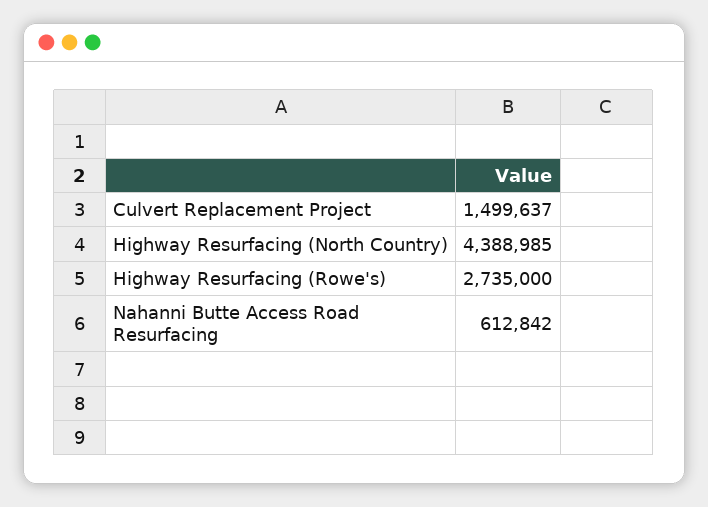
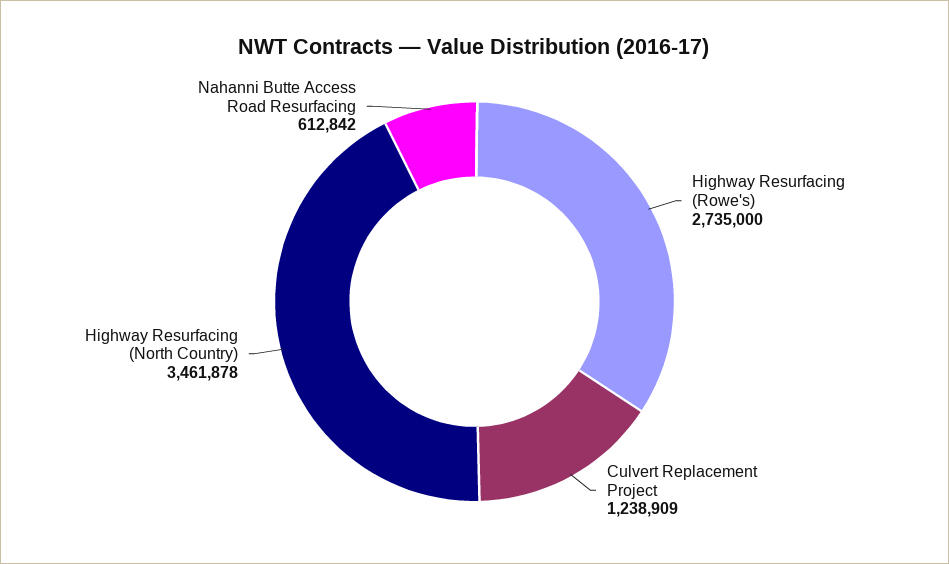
  {
-   "Culvert Replacement Project": 1499637,
+   "Culvert Replacement Project": 1238909,
-   "Highway Resurfacing (North Country)": 4388985,
+   "Highway Resurfacing (North Country)": 3461878,
    "Highway Resurfacing (Rowe's)": 2735000,
    "Nahanni Butte Access Road Resurfacing": 612842
  }

